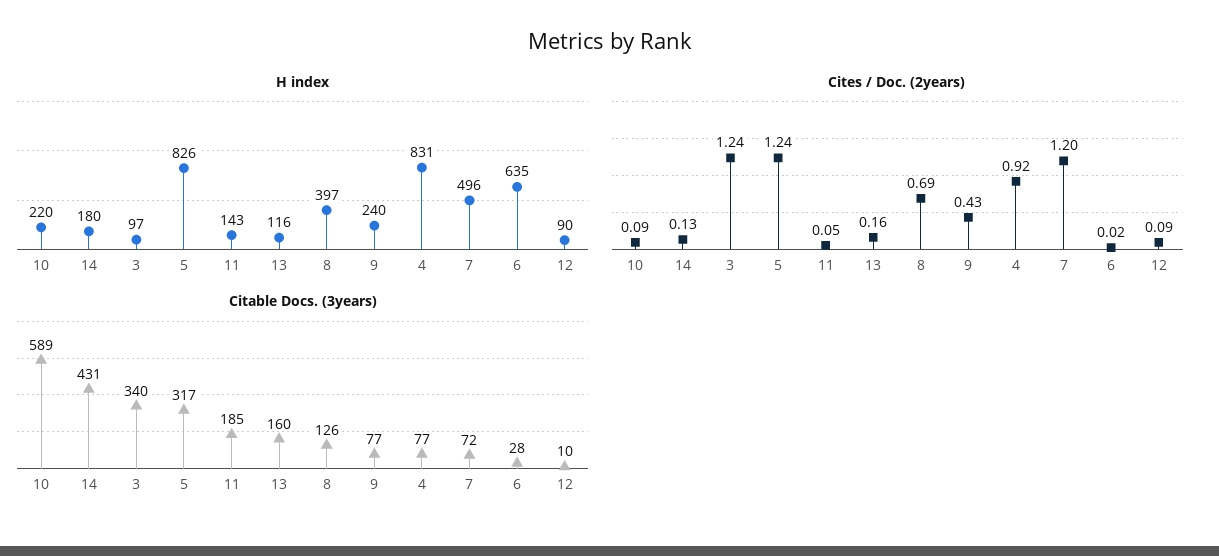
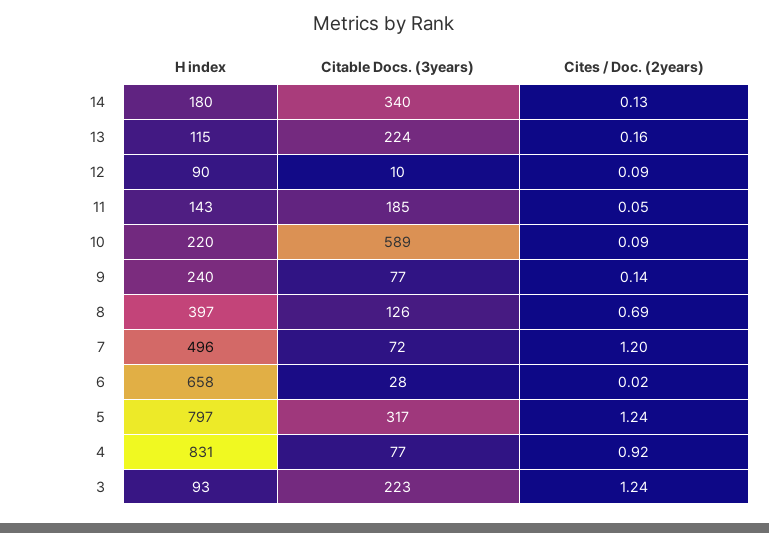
  {
    "H index": {
      "10": 220,
      "14": 180,
-     "3": 97,
+     "3": 93,
-     "5": 826,
+     "5": 797,
      "11": 143,
-     "13": 116,
+     "13": 115,
      "8": 397,
      "9": 240,
      "4": 831,
      "7": 496,
-     "6": 635,
+     "6": 658,
      "12": 90
    },
    "Cites / Doc. (2years)": {
      "10": 0.09,
      "14": 0.13,
      "3": 1.24,
      "5": 1.24,
      "11": 0.05,
      "13": 0.16,
      "8": 0.69,
-     "9": 0.43,
+     "9": 0.14,
      "4": 0.92,
      "7": 1.2,
      "6": 0.02,
      "12": 0.09
    },
    "Citable Docs. (3years)": {
      "10": 589,
-     "14": 431,
+     "14": 340,
-     "3": 340,
+     "3": 223,
      "5": 317,
      "11": 185,
-     "13": 160,
+     "13": 224,
      "8": 126,
      "9": 77,
      "4": 77,
      "7": 72,
      "6": 28,
      "12": 10
    }
  }

